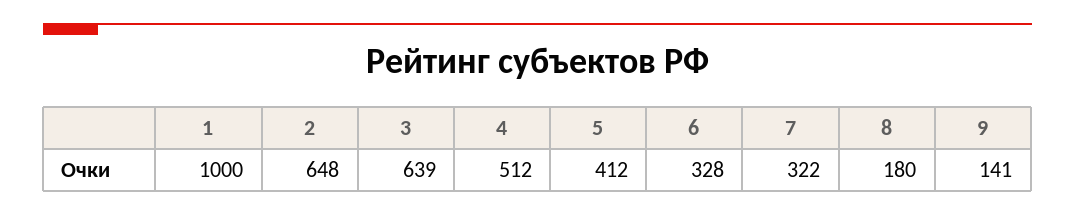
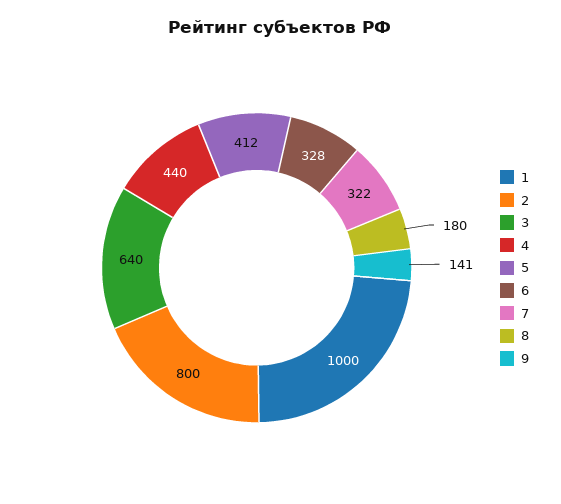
  {
    "1": 1000,
-   "2": 648,
+   "2": 800,
-   "3": 639,
+   "3": 640,
-   "4": 512,
+   "4": 440,
    "5": 412,
    "6": 328,
    "7": 322,
    "8": 180,
    "9": 141
  }

